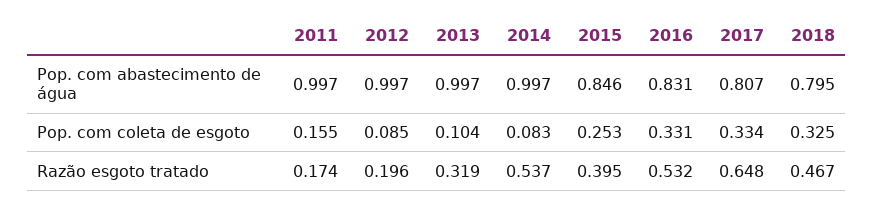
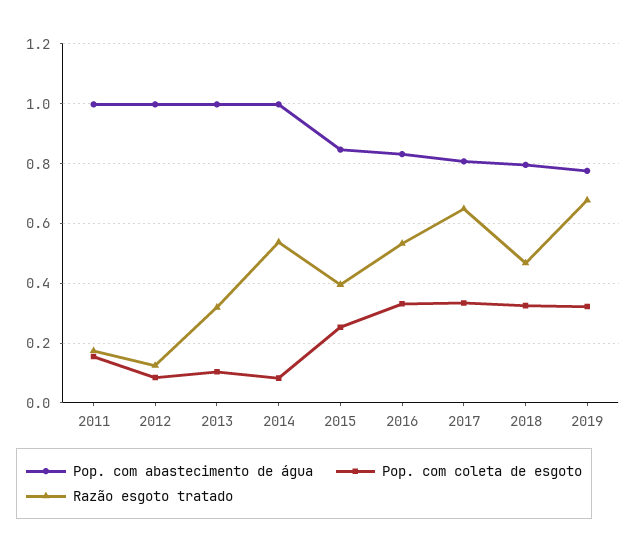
  {
    "Pop. com abastecimento de água": {
      "2011": 0.997,
      "2012": 0.997,
      "2013": 0.997,
      "2014": 0.997,
      "2015": 0.846,
      "2016": 0.831,
      "2017": 0.807,
-     "2018": 0.795
+     "2018": 0.795,
+     "2019": 0.775
    },
    "Pop. com coleta de esgoto": {
      "2011": 0.155,
      "2012": 0.085,
      "2013": 0.104,
      "2014": 0.083,
      "2015": 0.253,
      "2016": 0.331,
      "2017": 0.334,
-     "2018": 0.325
+     "2018": 0.325,
+     "2019": 0.325
    },
    "Razão esgoto tratado": {
      "2011": 0.174,
-     "2012": 0.196,
+     "2012": 0.125,
      "2013": 0.319,
      "2014": 0.537,
      "2015": 0.395,
      "2016": 0.532,
      "2017": 0.648,
-     "2018": 0.467
+     "2018": 0.467,
+     "2019": 0.675
    }
  }

